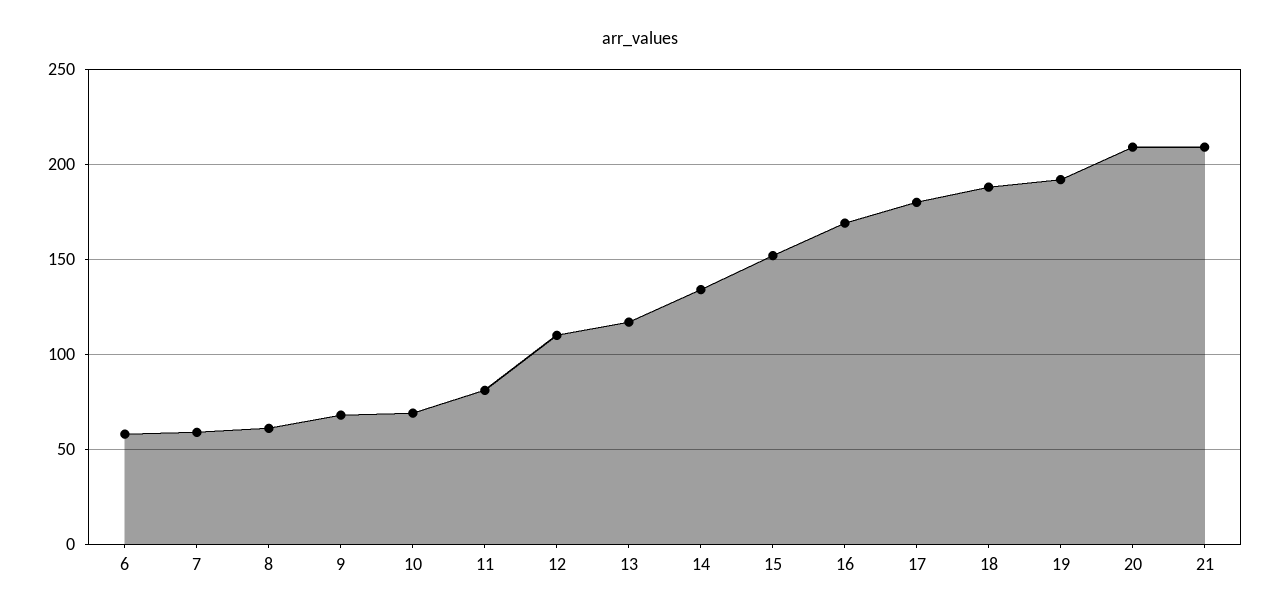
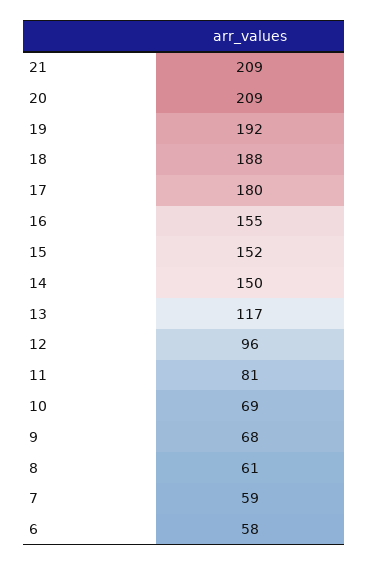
  {
    "6": 58,
    "7": 59,
    "8": 61,
    "9": 68,
    "10": 69,
    "11": 81,
-   "12": 110,
+   "12": 96,
    "13": 117,
-   "14": 135,
+   "14": 150,
    "15": 152,
-   "16": 170,
+   "16": 155,
    "17": 180,
    "18": 188,
    "19": 192,
    "20": 209,
    "21": 209
  }

